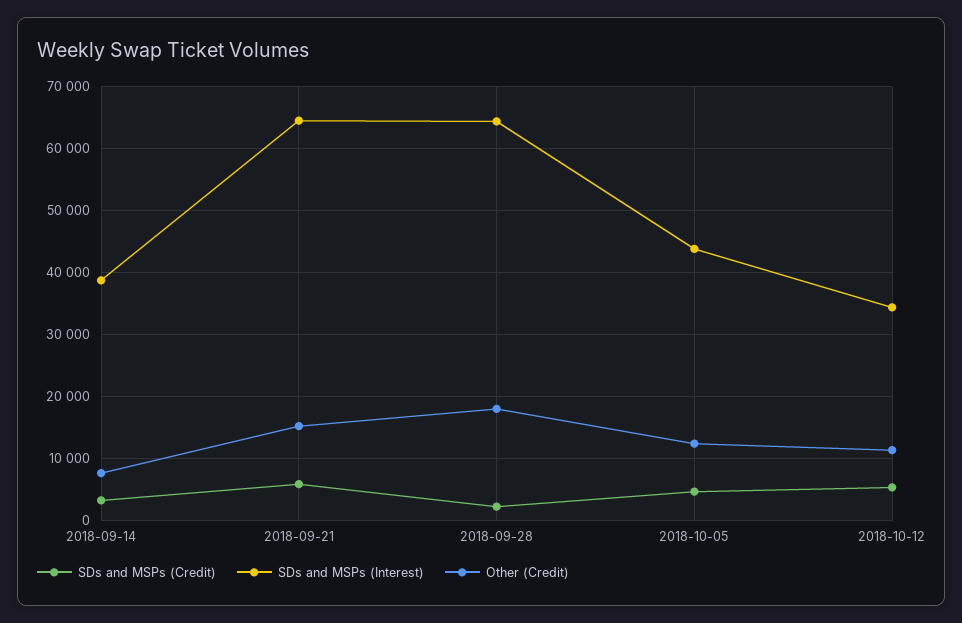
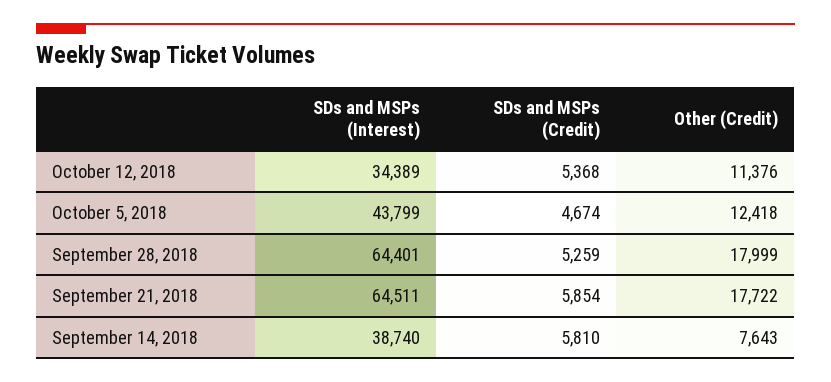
  {
    "SDs and MSPs (Credit)": {
-     "2018-09-14": 3000,
+     "2018-09-14": 5810,
      "2018-09-21": 5854,
-     "2018-09-28": 2000,
+     "2018-09-28": 5259,
      "2018-10-05": 4674,
      "2018-10-12": 5368
    },
    "SDs and MSPs (Interest)": {
      "2018-09-14": 38740,
      "2018-09-21": 64511,
      "2018-09-28": 64401,
      "2018-10-05": 43799,
      "2018-10-12": 34389
    },
    "Other (Credit)": {
      "2018-09-14": 7643,
-     "2018-09-21": 15000,
+     "2018-09-21": 17722,
      "2018-09-28": 17999,
      "2018-10-05": 12418,
      "2018-10-12": 11376
    }
  }

